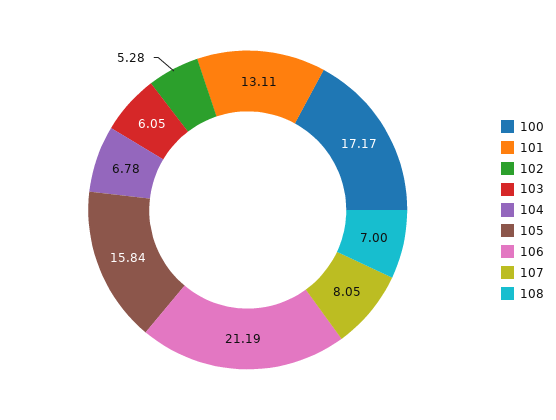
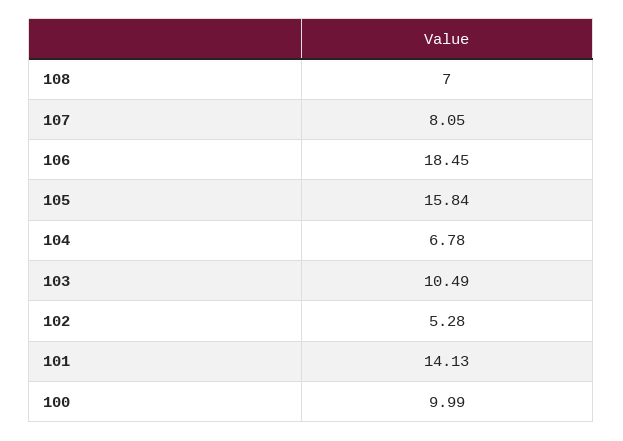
  {
-   "100": 17.17,
+   "100": 9.99,
-   "101": 13.11,
+   "101": 14.13,
    "102": 5.28,
-   "103": 6.05,
+   "103": 10.49,
    "104": 6.78,
    "105": 15.84,
-   "106": 21.19,
+   "106": 18.45,
    "107": 8.05,
    "108": 7
  }

